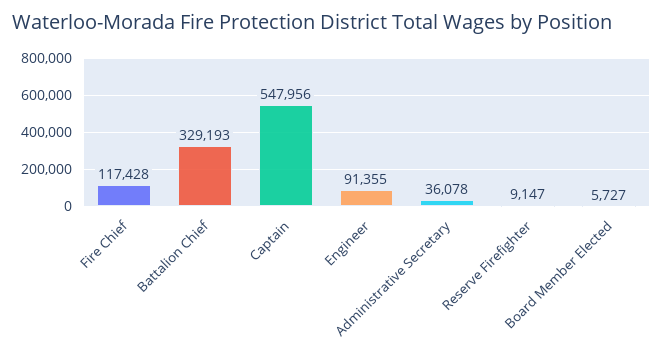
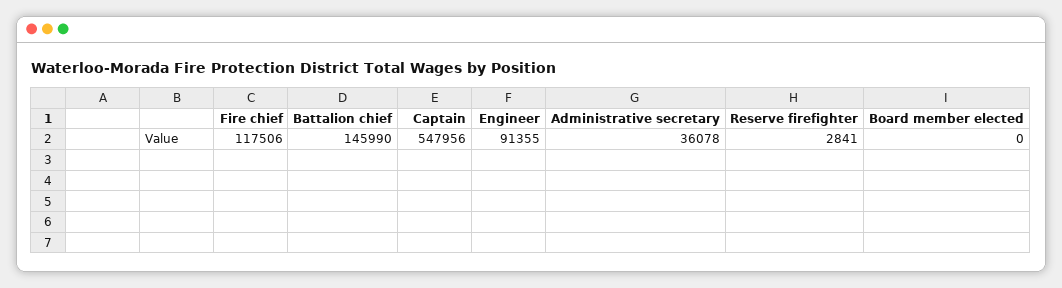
  {
-   "Fire Chief": 117428,
+   "Fire Chief": 117506,
-   "Battalion Chief": 329193,
+   "Battalion Chief": 145990,
    "Captain": 547956,
    "Engineer": 91355,
    "Administrative Secretary": 36078,
-   "Reserve Firefighter": 9147,
+   "Reserve Firefighter": 2841,
-   "Board Member Elected": 5727
+   "Board Member Elected": 0
  }

